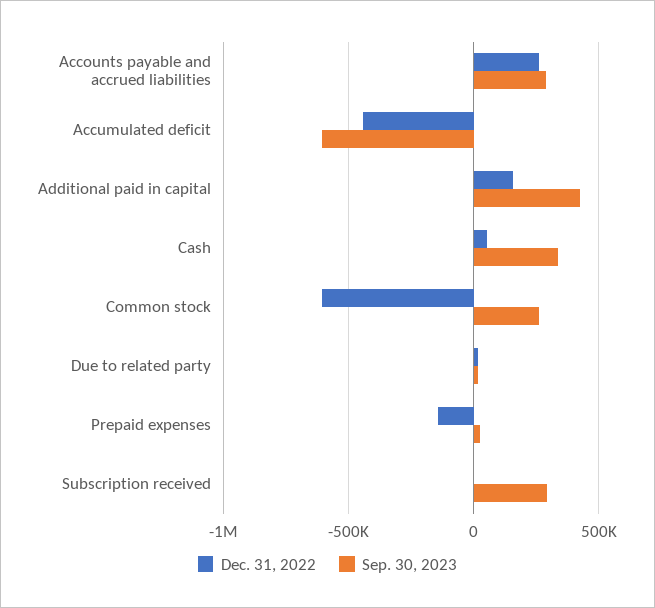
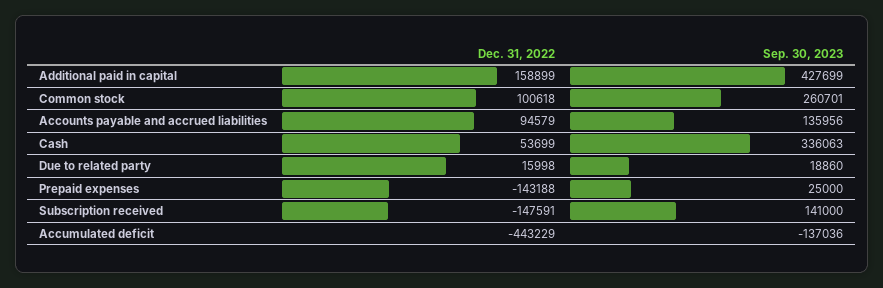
  {
    "Dec. 31, 2022": {
-     "Accounts payable and accrued liabilities": 250000,
+     "Accounts payable and accrued liabilities": 94579,
      "Accumulated deficit": -443229,
      "Additional paid in capital": 158899,
      "Cash": 53699,
-     "Common stock": -600000,
+     "Common stock": 100618,
      "Due to related party": 15998,
      "Prepaid expenses": -143188,
-     "Subscription received": 0
+     "Subscription received": -147591
    },
    "Sep. 30, 2023": {
-     "Accounts payable and accrued liabilities": 300000,
+     "Accounts payable and accrued liabilities": 135956,
-     "Accumulated deficit": -600000,
+     "Accumulated deficit": -137036,
      "Additional paid in capital": 427699,
      "Cash": 336063,
      "Common stock": 260701,
      "Due to related party": 18860,
      "Prepaid expenses": 25000,
-     "Subscription received": 300000
+     "Subscription received": 141000
    }
  }

